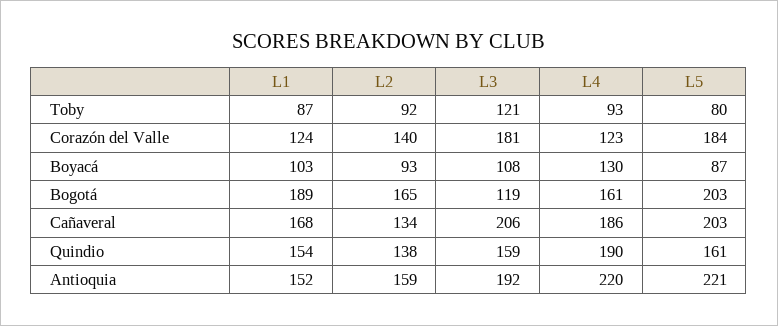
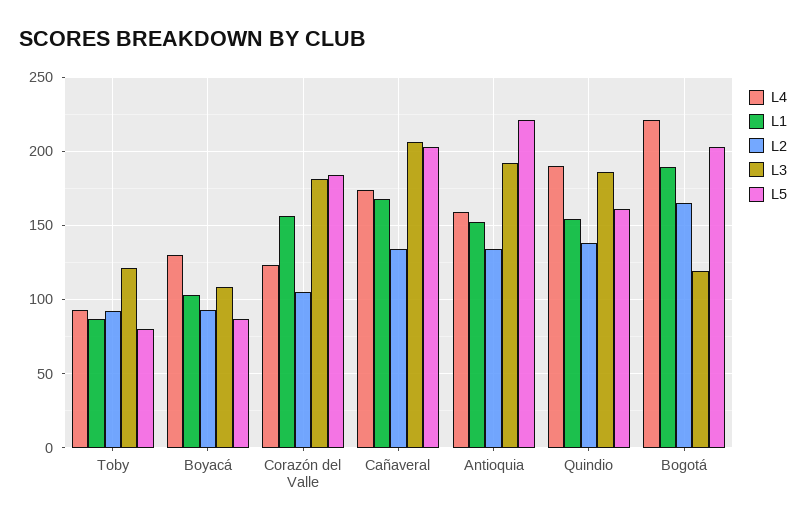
  {
    "L1": {
      "Toby": 87,
-     "Corazón del Valle": 124,
+     "Corazón del Valle": 155,
      "Boyacá": 103,
      "Bogotá": 189,
      "Cañaveral": 168,
      "Quindio": 154,
      "Antioquia": 152
    },
    "L2": {
      "Toby": 92,
-     "Corazón del Valle": 140,
+     "Corazón del Valle": 105,
      "Boyacá": 93,
      "Bogotá": 165,
      "Cañaveral": 134,
      "Quindio": 138,
-     "Antioquia": 159
+     "Antioquia": 135
    },
    "L3": {
      "Toby": 121,
      "Corazón del Valle": 181,
      "Boyacá": 108,
      "Bogotá": 119,
      "Cañaveral": 206,
-     "Quindio": 159,
+     "Quindio": 185,
      "Antioquia": 192
    },
    "L4": {
      "Toby": 93,
      "Corazón del Valle": 123,
      "Boyacá": 130,
-     "Bogotá": 161,
+     "Bogotá": 220,
-     "Cañaveral": 186,
+     "Cañaveral": 175,
      "Quindio": 190,
-     "Antioquia": 220
+     "Antioquia": 160
    },
    "L5": {
      "Toby": 80,
      "Corazón del Valle": 184,
      "Boyacá": 87,
      "Bogotá": 203,
      "Cañaveral": 203,
      "Quindio": 161,
      "Antioquia": 221
    }
  }

